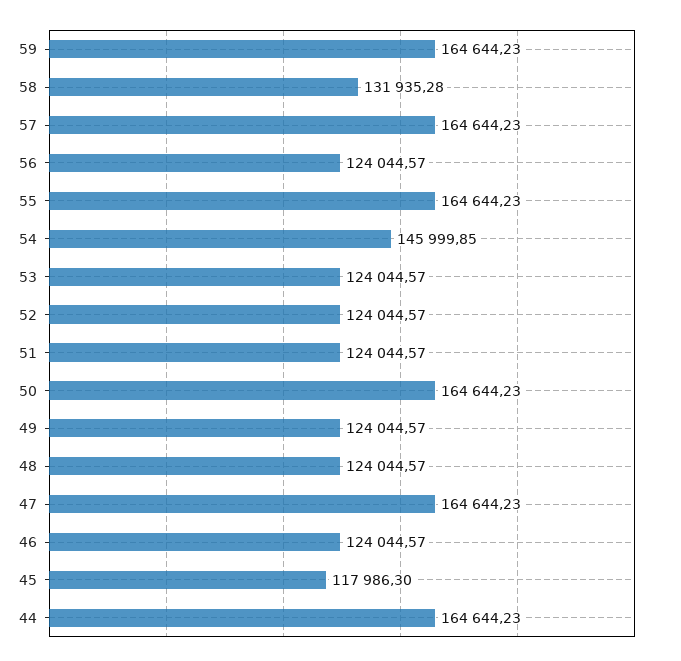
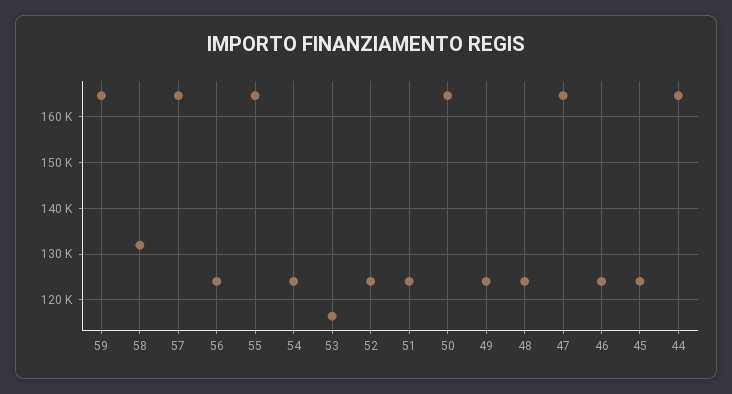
  {
    "59": 164644.23,
    "58": 131935.28,
    "57": 164644.23,
    "56": 124044.57,
    "55": 164644.23,
-   "54": 145999.85,
+   "54": 124000,
-   "53": 124044.57,
+   "53": 116000,
    "52": 124044.57,
    "51": 124044.57,
    "50": 164644.23,
    "49": 124044.57,
    "48": 124044.57,
    "47": 164644.23,
    "46": 124044.57,
-   "45": 117986.3,
+   "45": 124000,
    "44": 164644.23
  }

